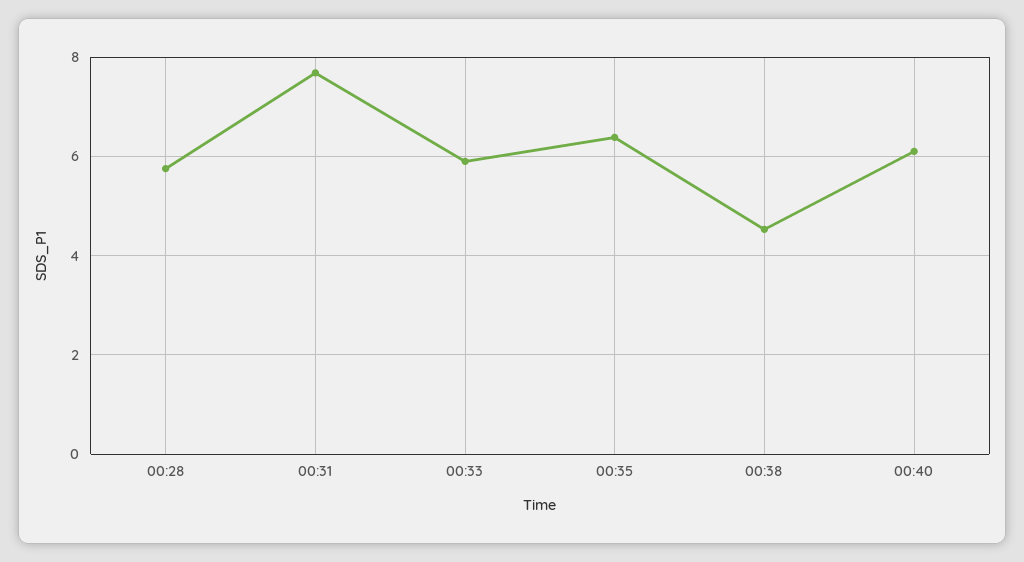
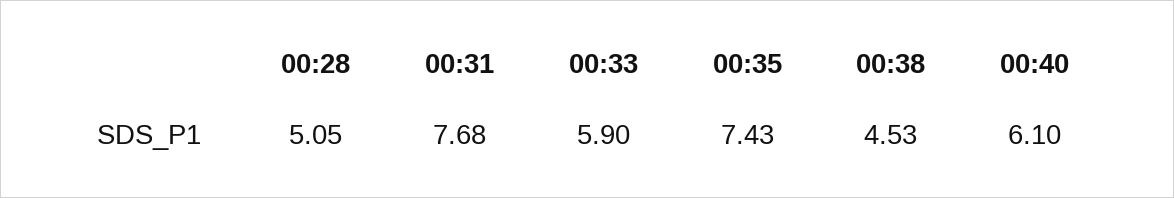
  {
-   "00:28": 5.8,
+   "00:28": 5.05,
    "00:31": 7.68,
    "00:33": 5.9,
-   "00:35": 6.4,
+   "00:35": 7.43,
    "00:38": 4.53,
    "00:40": 6.1
  }

